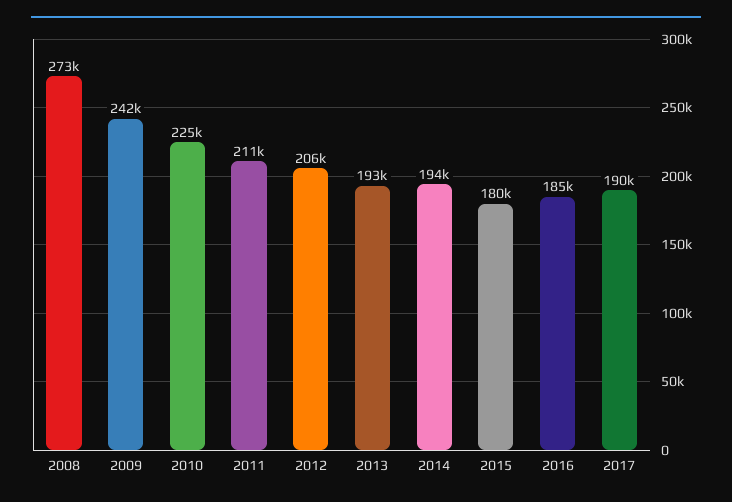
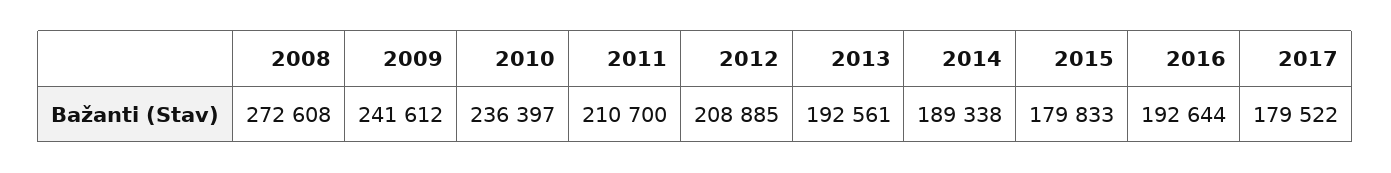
  {
    "2008": 272608,
    "2009": 241612,
-   "2010": 225000,
+   "2010": 236397,
    "2011": 210700,
-   "2012": 206000,
+   "2012": 208885,
    "2013": 192561,
-   "2014": 194000,
+   "2014": 189338,
    "2015": 179833,
-   "2016": 185000,
+   "2016": 192644,
-   "2017": 190000
+   "2017": 179522
  }

